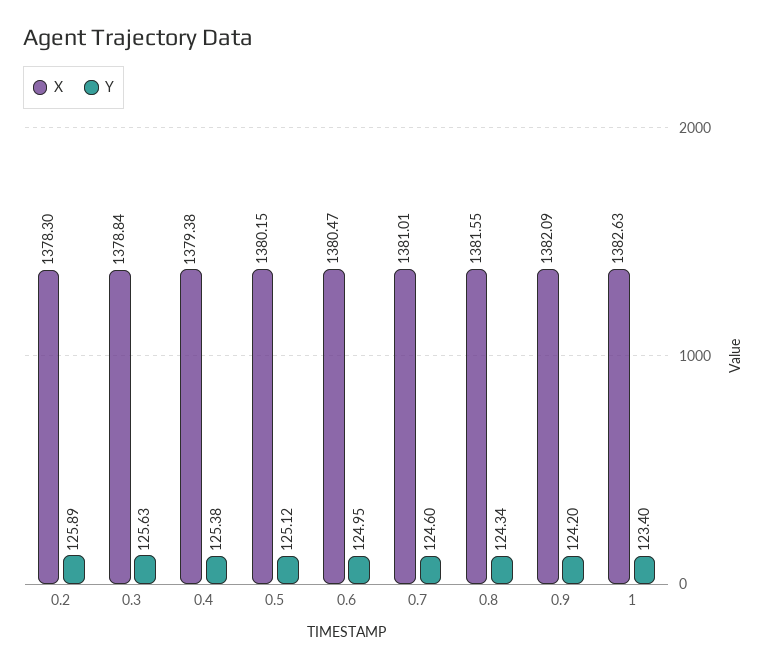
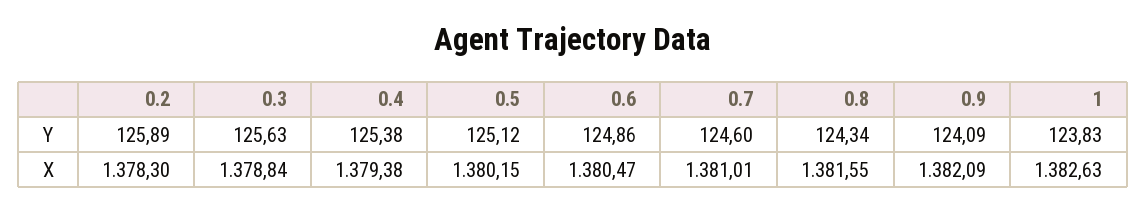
  {
    "X": {
      "0.2": 1378.3,
      "0.3": 1378.84,
      "0.4": 1379.38,
      "0.5": 1380.15,
      "0.6": 1380.47,
      "0.7": 1381.01,
      "0.8": 1381.55,
      "0.9": 1382.09,
      "1": 1382.63
    },
    "Y": {
      "0.2": 125.89,
      "0.3": 125.63,
      "0.4": 125.38,
      "0.5": 125.12,
-     "0.6": 124.95,
+     "0.6": 124.86,
      "0.7": 124.6,
      "0.8": 124.34,
-     "0.9": 124.2,
+     "0.9": 124.09,
-     "1": 123.4
+     "1": 123.83
    }
  }

